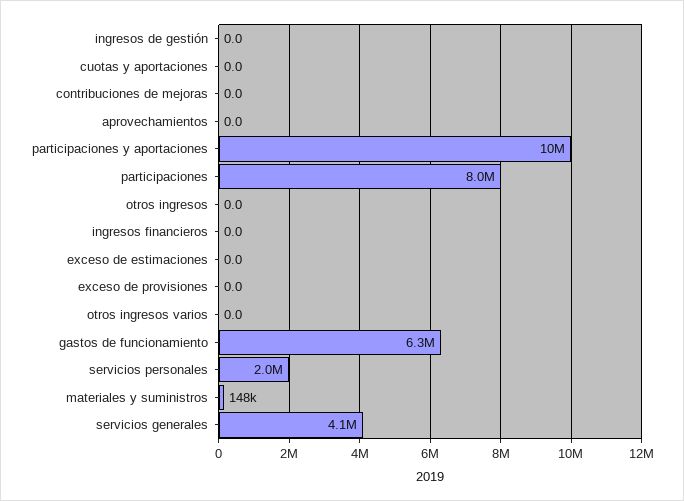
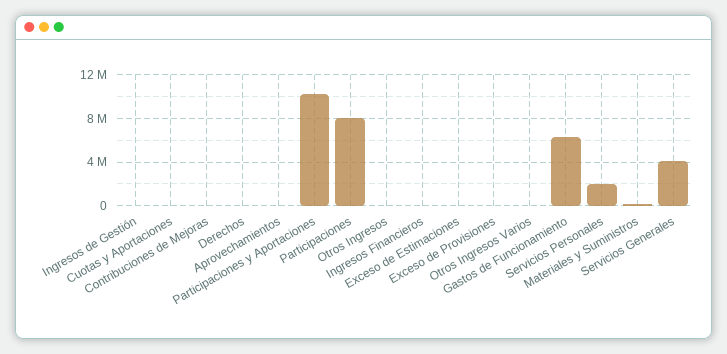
  {
    "ingresos de gestión": 0,
    "cuotas y aportaciones": 0,
    "contribuciones de mejoras": 0,
    "aprovechamientos": 0,
    "participaciones y aportaciones": 10000000,
    "participaciones": 8000000,
    "otros ingresos": 0,
    "ingresos financieros": 0,
    "exceso de estimaciones": 0,
    "exceso de provisiones": 0,
    "otros ingresos varios": 0,
    "gastos de funcionamiento": 6300000,
    "servicios personales": 2000000,
    "materiales y suministros": 148000,
-   "servicios generales": 4100000
+   "servicios generales": 4100000,
+   "Derechos": 0
  }

